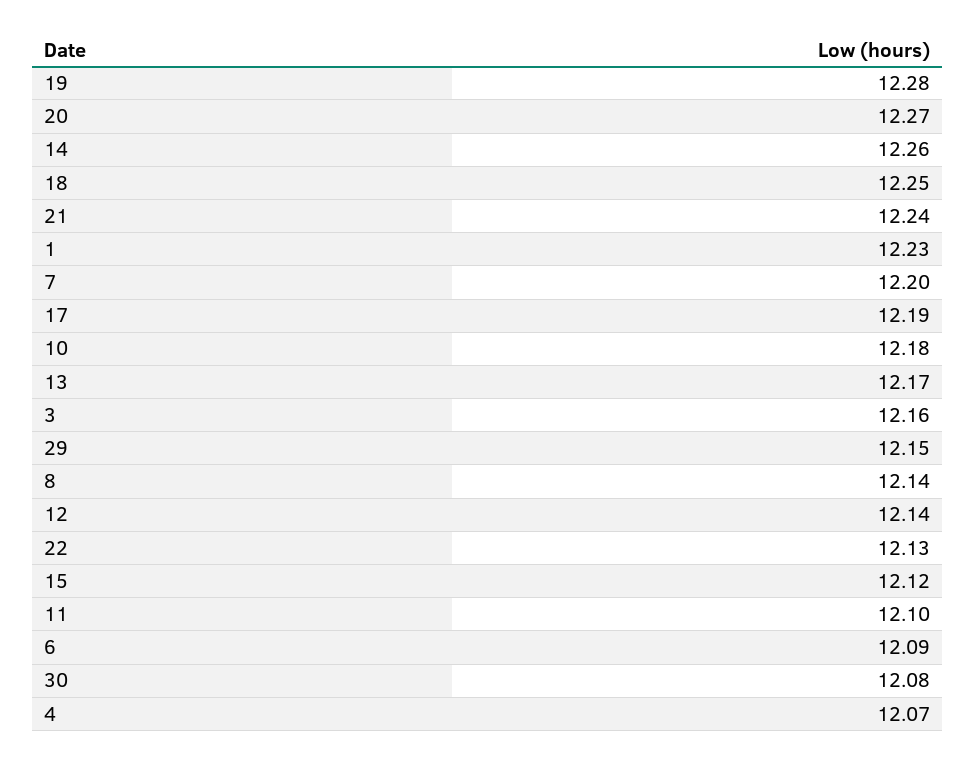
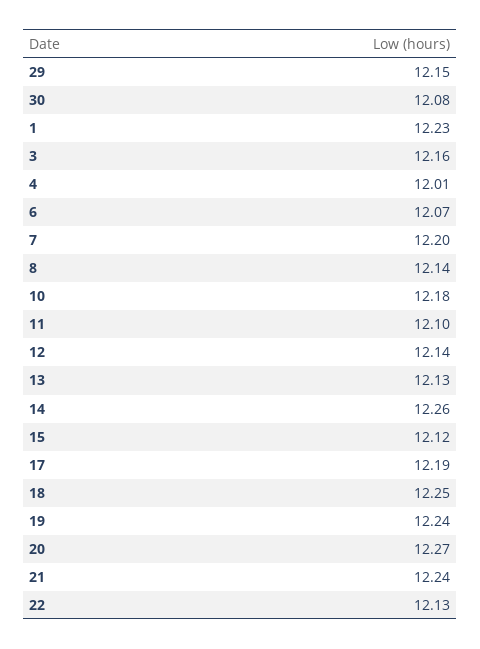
  {
-   "19": 12.28,
+   "19": 12.24,
    "20": 12.27,
    "14": 12.26,
    "18": 12.25,
    "21": 12.24,
    "1": 12.23,
    "7": 12.2,
    "17": 12.19,
    "10": 12.18,
-   "13": 12.17,
+   "13": 12.13,
    "3": 12.16,
    "29": 12.15,
    "8": 12.14,
    "12": 12.14,
    "22": 12.13,
    "15": 12.12,
    "11": 12.1,
-   "6": 12.09,
+   "6": 12.07,
    "30": 12.08,
-   "4": 12.07
+   "4": 12.01
  }

